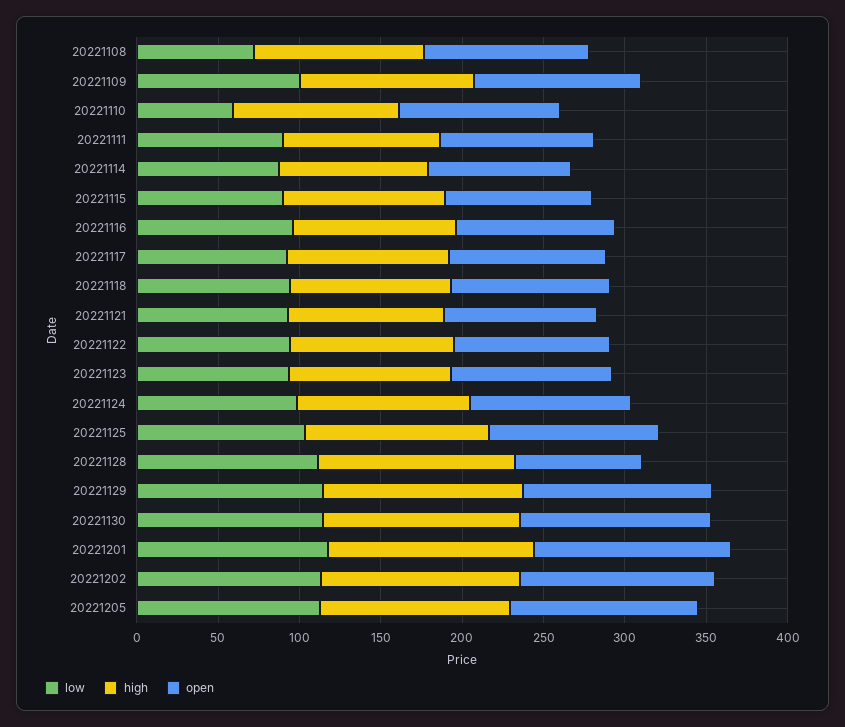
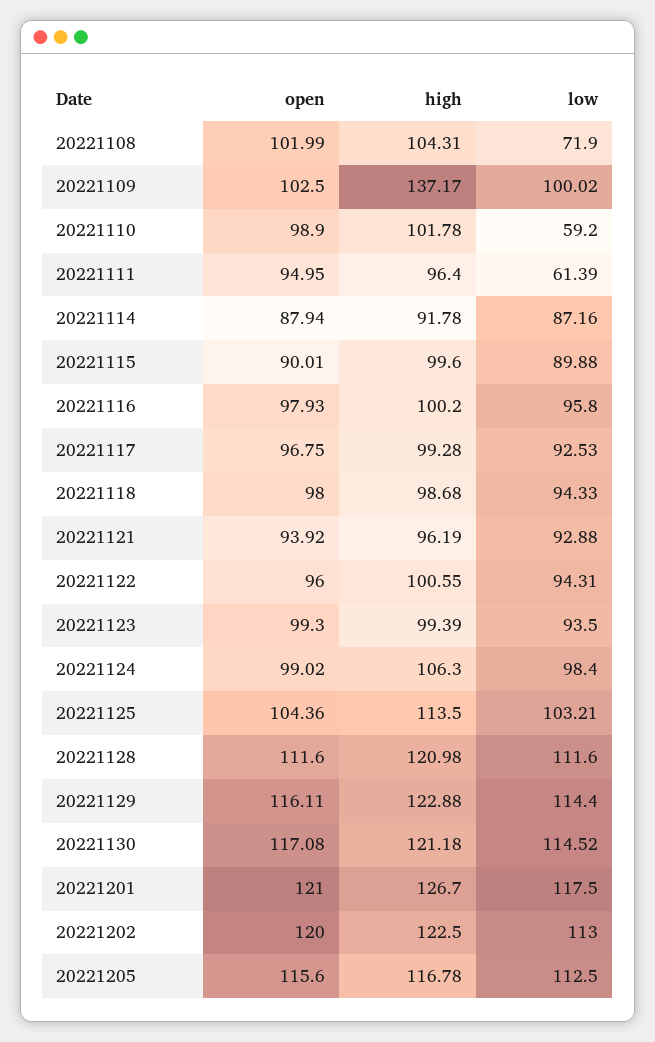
  {
    "low": {
      "20221108": 71.9,
      "20221109": 100.02,
      "20221110": 59.2,
-     "20221111": 90,
+     "20221111": 61.39,
      "20221114": 87.16,
      "20221115": 89.88,
      "20221116": 95.8,
      "20221117": 92.53,
      "20221118": 94.33,
      "20221121": 92.88,
      "20221122": 94.31,
      "20221123": 93.5,
      "20221124": 98.4,
      "20221125": 103.21,
      "20221128": 111.6,
      "20221129": 114.4,
      "20221130": 114.52,
      "20221201": 117.5,
      "20221202": 113,
      "20221205": 112.5
    },
    "high": {
      "20221108": 104.31,
-     "20221109": 110,
+     "20221109": 137.17,
      "20221110": 101.78,
      "20221111": 96.4,
      "20221114": 91.78,
      "20221115": 99.6,
      "20221116": 100.2,
      "20221117": 99.28,
      "20221118": 98.68,
      "20221121": 96.19,
      "20221122": 100.55,
      "20221123": 99.39,
      "20221124": 106.3,
      "20221125": 113.5,
      "20221128": 120.98,
      "20221129": 122.88,
      "20221130": 121.18,
      "20221201": 126.7,
      "20221202": 122.5,
      "20221205": 116.78
    },
    "open": {
      "20221108": 101.99,
      "20221109": 102.5,
      "20221110": 98.9,
      "20221111": 94.95,
      "20221114": 87.94,
      "20221115": 90.01,
      "20221116": 97.93,
      "20221117": 96.75,
      "20221118": 98,
      "20221121": 93.92,
      "20221122": 96,
      "20221123": 99.3,
      "20221124": 99.02,
      "20221125": 104.36,
-     "20221128": 80,
+     "20221128": 111.6,
      "20221129": 116.11,
      "20221130": 117.08,
      "20221201": 121,
      "20221202": 120,
      "20221205": 115.6
    }
  }

